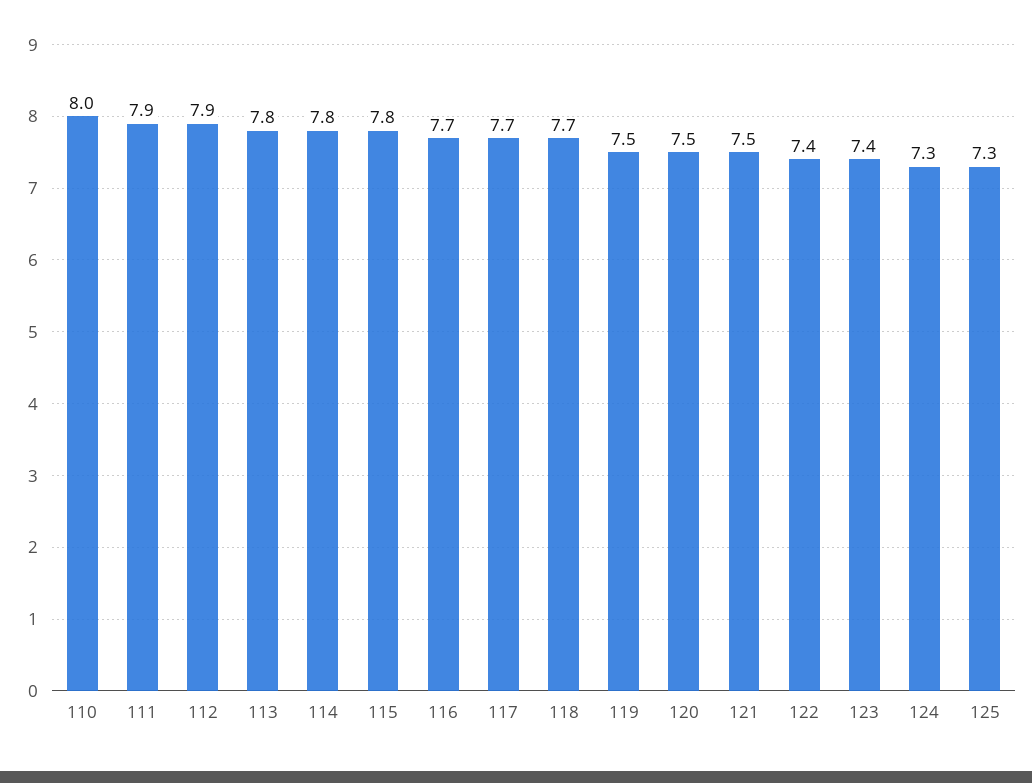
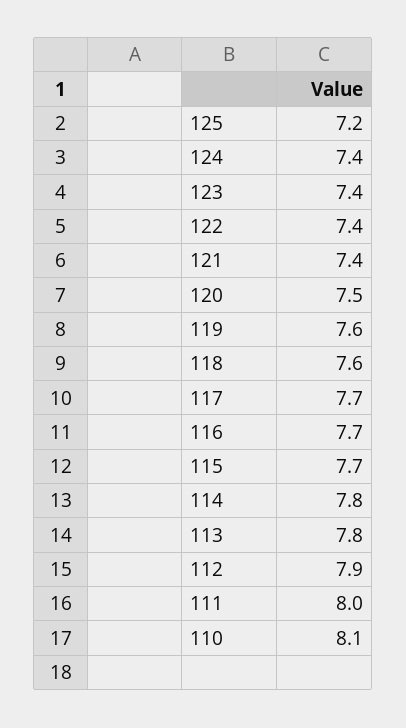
  {
-   "110": 8,
+   "110": 8.1,
-   "111": 7.9,
+   "111": 8,
    "112": 7.9,
    "113": 7.8,
    "114": 7.8,
-   "115": 7.8,
+   "115": 7.7,
    "116": 7.7,
    "117": 7.7,
-   "118": 7.7,
+   "118": 7.6,
-   "119": 7.5,
+   "119": 7.6,
    "120": 7.5,
-   "121": 7.5,
+   "121": 7.4,
    "122": 7.4,
    "123": 7.4,
-   "124": 7.3,
+   "124": 7.4,
-   "125": 7.3
+   "125": 7.2
  }

